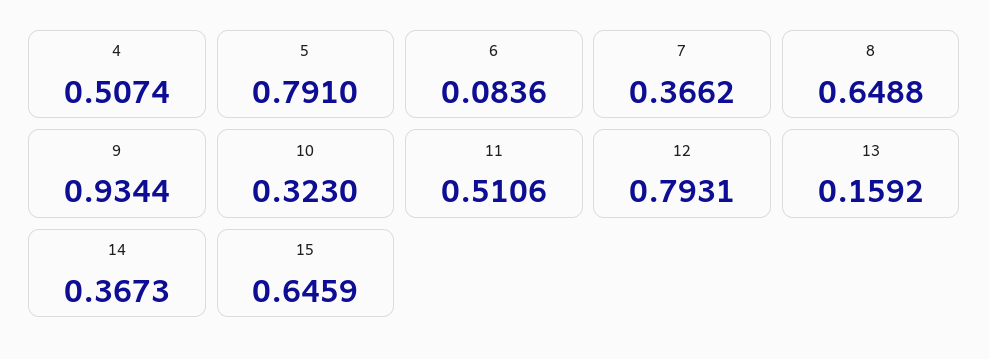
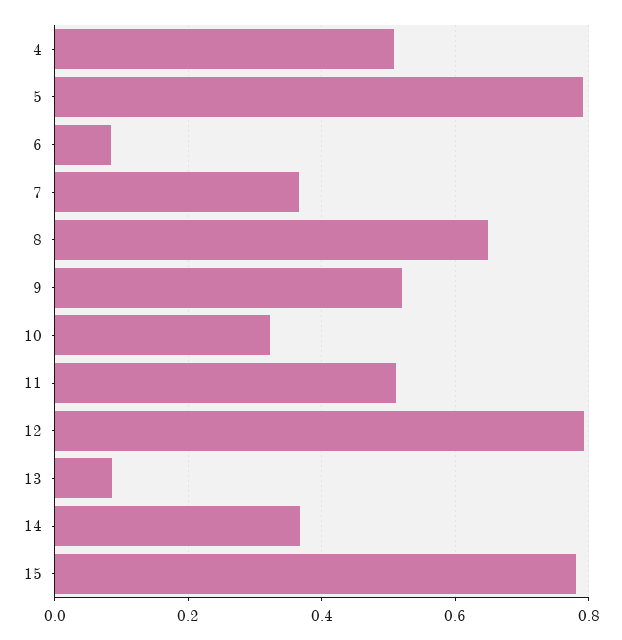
  {
    "4": 0.5074,
    "5": 0.791,
    "6": 0.0836,
    "7": 0.3662,
    "8": 0.6488,
-   "9": 0.9344,
+   "9": 0.52,
    "10": 0.323,
    "11": 0.5106,
    "12": 0.7931,
-   "13": 0.1592,
+   "13": 0.08,
    "14": 0.3673,
-   "15": 0.6459
+   "15": 0.78
  }

